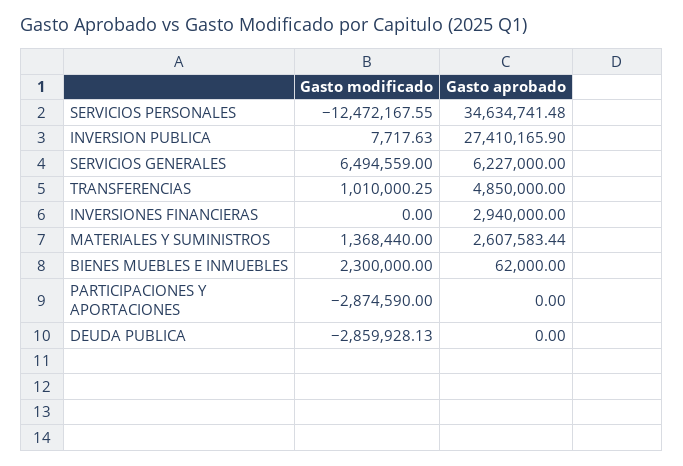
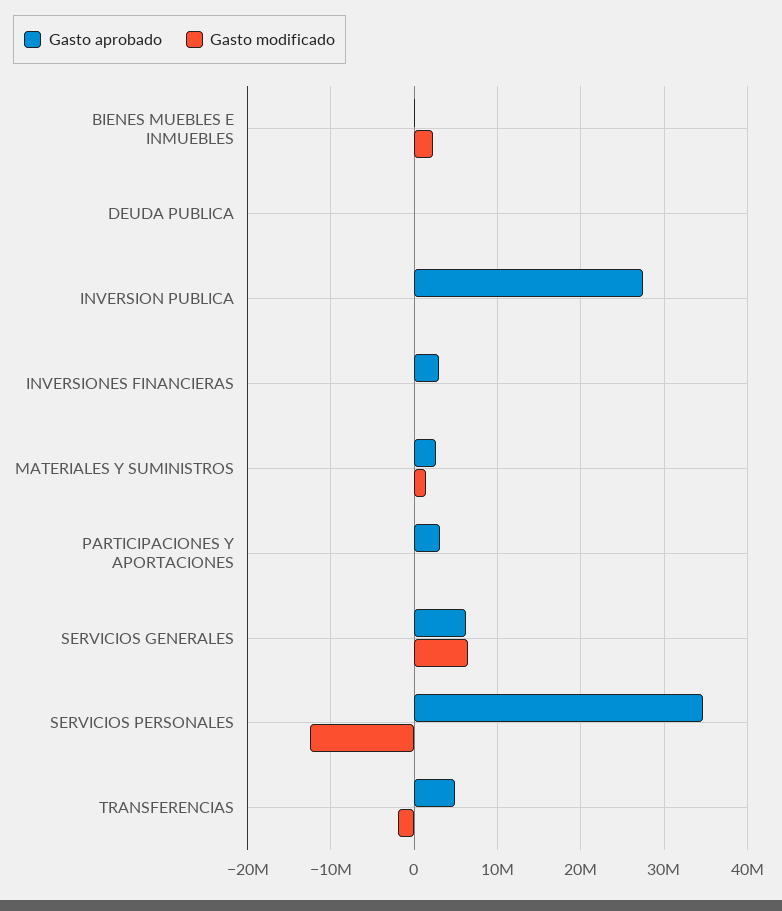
  {
    "Gasto modificado": {
      "SERVICIOS PERSONALES": -12472167.55,
      "INVERSION PUBLICA": 7717.63,
      "SERVICIOS GENERALES": 6494559,
-     "TRANSFERENCIAS": 1010000.25,
+     "TRANSFERENCIAS": -2000000,
      "INVERSIONES FINANCIERAS": 0,
      "MATERIALES Y SUMINISTROS": 1368440,
      "BIENES MUEBLES E INMUEBLES": 2300000,
-     "PARTICIPACIONES Y APORTACIONES": -2874590,
+     "PARTICIPACIONES Y APORTACIONES": 0,
-     "DEUDA PUBLICA": -2859928.13
+     "DEUDA PUBLICA": 0
    },
    "Gasto aprobado": {
      "SERVICIOS PERSONALES": 34634741.48,
      "INVERSION PUBLICA": 27410165.9,
      "SERVICIOS GENERALES": 6227000,
      "TRANSFERENCIAS": 4850000,
      "INVERSIONES FINANCIERAS": 2940000,
      "MATERIALES Y SUMINISTROS": 2607583.44,
      "BIENES MUEBLES E INMUEBLES": 62000,
-     "PARTICIPACIONES Y APORTACIONES": 0,
+     "PARTICIPACIONES Y APORTACIONES": 3000000,
      "DEUDA PUBLICA": 0
    }
  }

